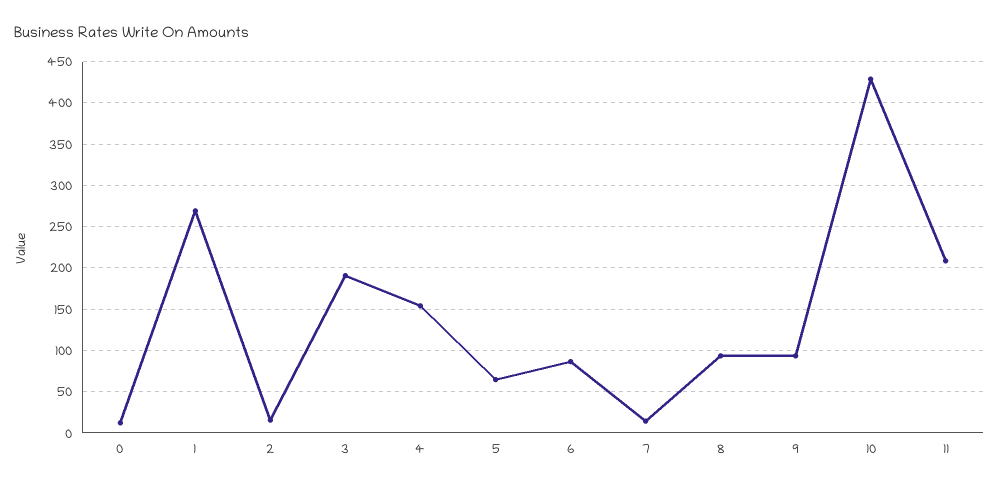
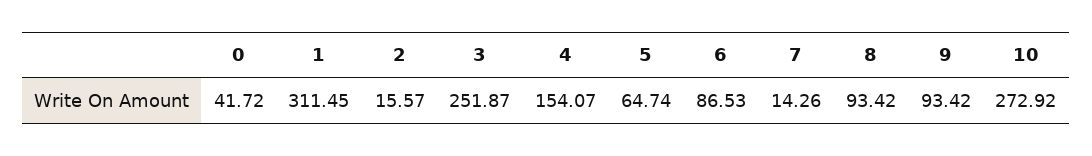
  {
-   "0": 10,
+   "0": 41.72,
-   "1": 270,
+   "1": 311.45,
    "2": 15.57,
-   "3": 190,
+   "3": 251.87,
    "4": 154.07,
    "5": 64.74,
    "6": 86.53,
    "7": 14.26,
    "8": 93.42,
    "9": 93.42,
-   "10": 430,
+   "10": 272.92
-   "11": 210
  }

